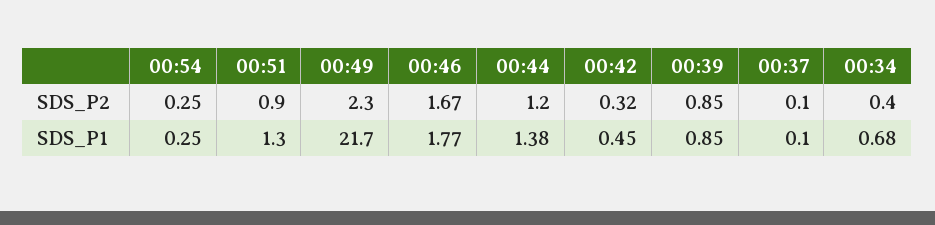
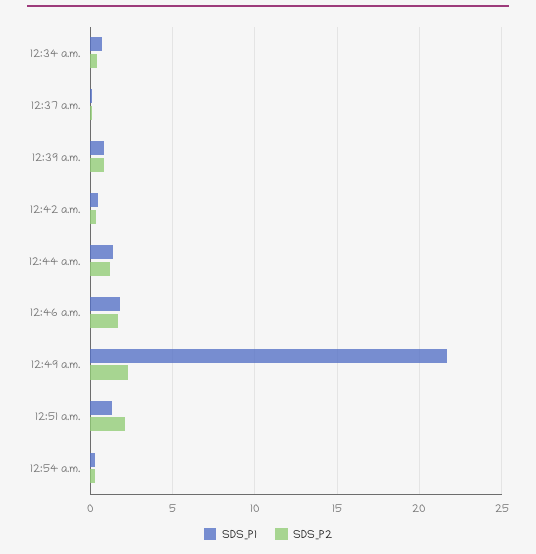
  {
    "SDS_P2": {
      "00:54": 0.25,
-     "00:51": 0.9,
+     "00:51": 2,
      "00:49": 2.3,
      "00:46": 1.67,
      "00:44": 1.2,
      "00:42": 0.32,
      "00:39": 0.85,
      "00:37": 0.1,
      "00:34": 0.4
    },
    "SDS_P1": {
      "00:54": 0.25,
      "00:51": 1.3,
      "00:49": 21.7,
      "00:46": 1.77,
      "00:44": 1.38,
      "00:42": 0.45,
      "00:39": 0.85,
      "00:37": 0.1,
      "00:34": 0.68
    }
  }

